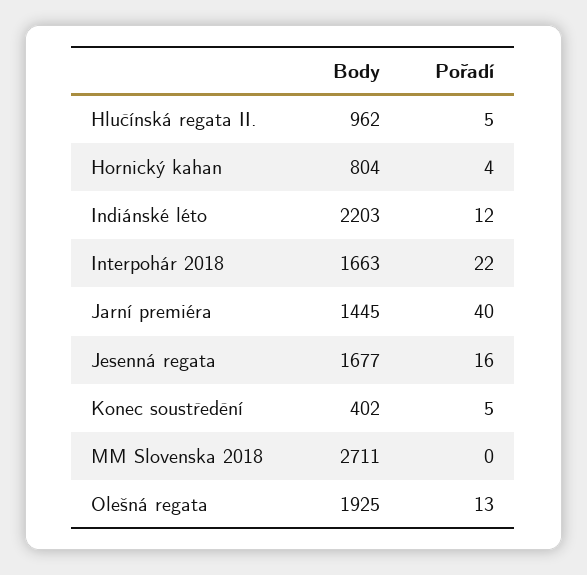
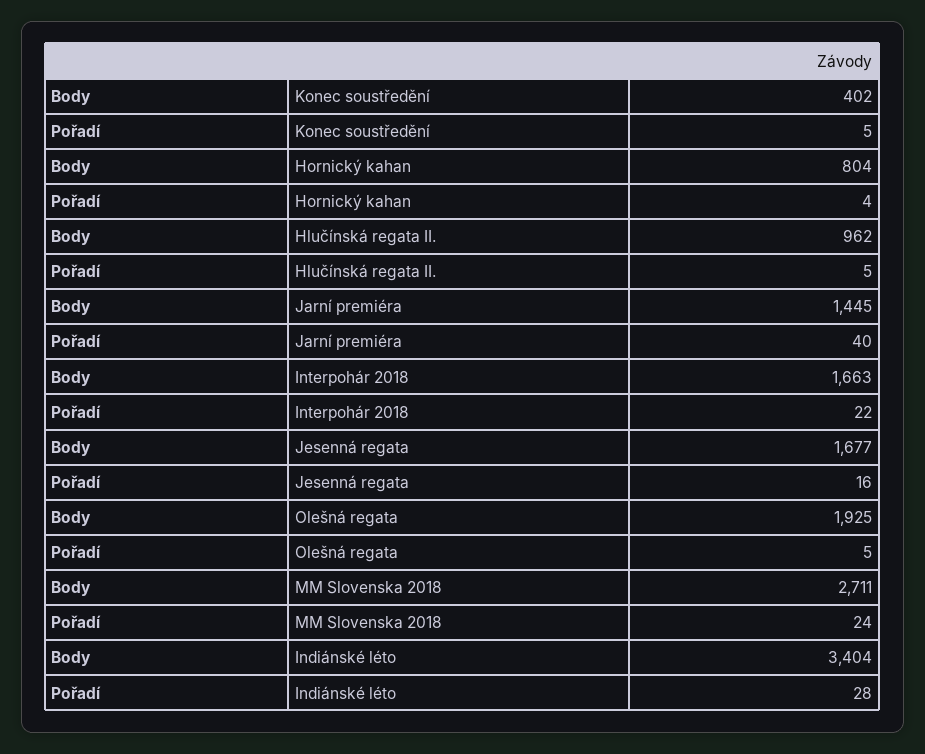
  {
    "Body": {
      "Hlučínská regata II.": 962,
      "Hornický kahan": 804,
-     "Indiánské léto": 2203,
+     "Indiánské léto": 3404,
      "Interpohár 2018": 1663,
      "Jarní premiéra": 1445,
      "Jesenná regata": 1677,
      "Konec soustředění": 402,
      "MM Slovenska 2018": 2711,
      "Olešná regata": 1925
    },
    "Pořadí": {
      "Hlučínská regata II.": 5,
      "Hornický kahan": 4,
-     "Indiánské léto": 12,
+     "Indiánské léto": 28,
      "Interpohár 2018": 22,
      "Jarní premiéra": 40,
      "Jesenná regata": 16,
      "Konec soustředění": 5,
-     "MM Slovenska 2018": 0,
+     "MM Slovenska 2018": 24,
-     "Olešná regata": 13
+     "Olešná regata": 5
    }
  }

